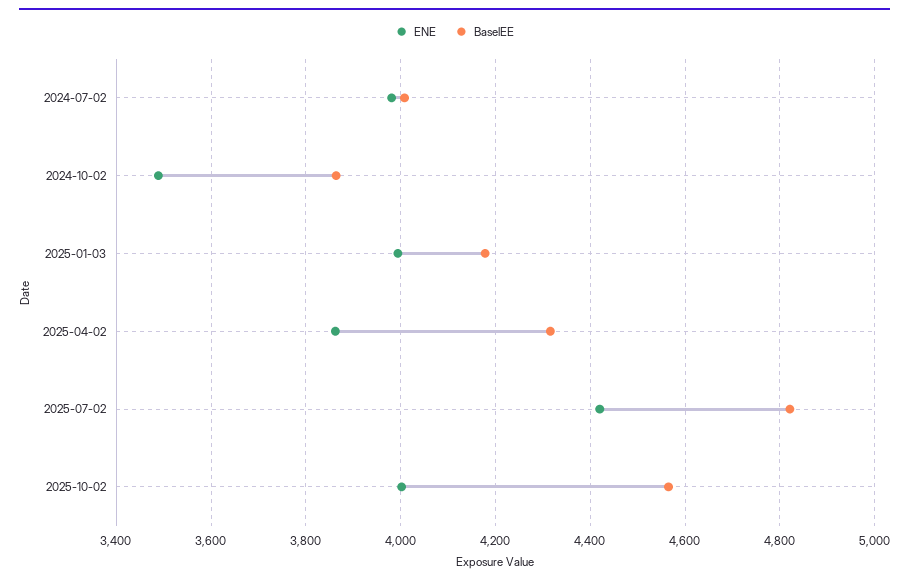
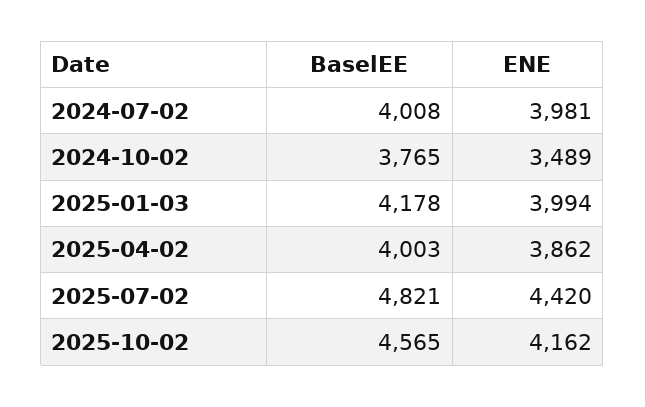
  {
    "ENE": {
      "2024-07-02": 3981,
      "2024-10-02": 3489,
      "2025-01-03": 3994,
      "2025-04-02": 3862,
      "2025-07-02": 4420,
-     "2025-10-02": 4000
+     "2025-10-02": 4162
    },
    "BaselEE": {
      "2024-07-02": 4008,
-     "2024-10-02": 3860,
+     "2024-10-02": 3765,
      "2025-01-03": 4178,
-     "2025-04-02": 4320,
+     "2025-04-02": 4003,
      "2025-07-02": 4821,
      "2025-10-02": 4565
    }
  }

